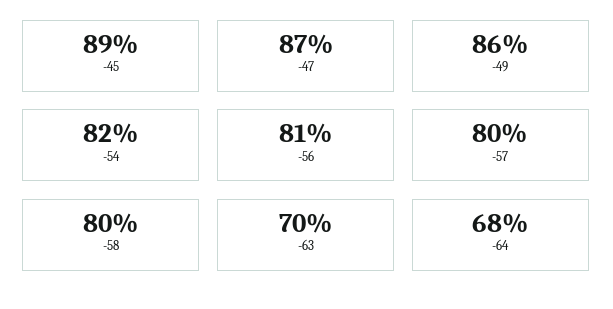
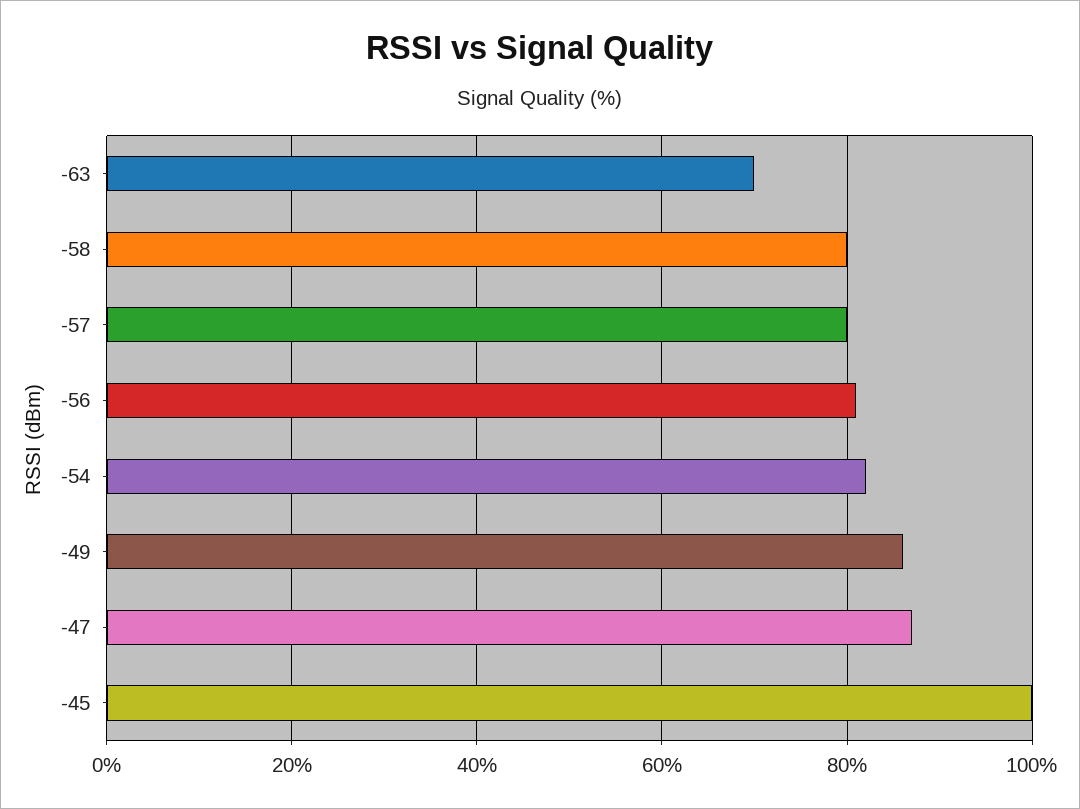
  {
-   "-45": 89,
+   "-45": 100,
    "-47": 87,
    "-49": 86,
    "-54": 82,
    "-56": 81,
    "-57": 80,
    "-58": 80,
-   "-63": 70,
+   "-63": 70
-   "-64": 68
  }

